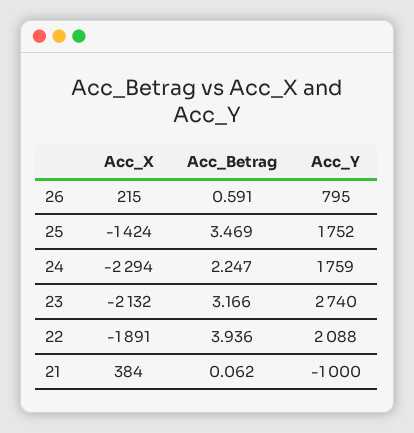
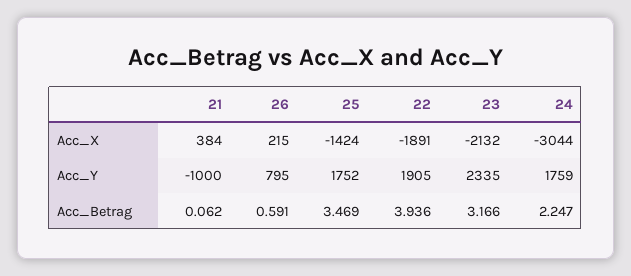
  {
    "Acc_X": {
      "26": 215,
      "25": -1424,
-     "24": -2294,
+     "24": -3044,
      "23": -2132,
      "22": -1891,
      "21": 384
    },
    "Acc_Betrag": {
      "26": 0.591,
      "25": 3.469,
      "24": 2.247,
      "23": 3.166,
      "22": 3.936,
      "21": 0.062
    },
    "Acc_Y": {
      "26": 795,
      "25": 1752,
      "24": 1759,
-     "23": 2740,
+     "23": 2335,
-     "22": 2088,
+     "22": 1905,
      "21": -1000
    }
  }

